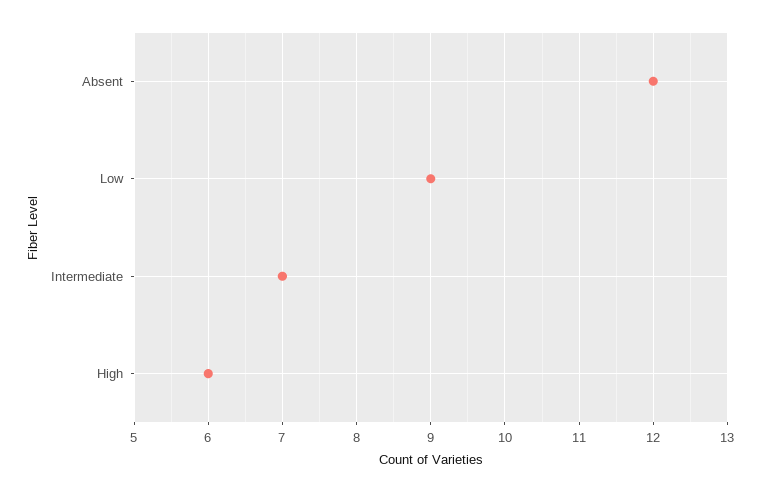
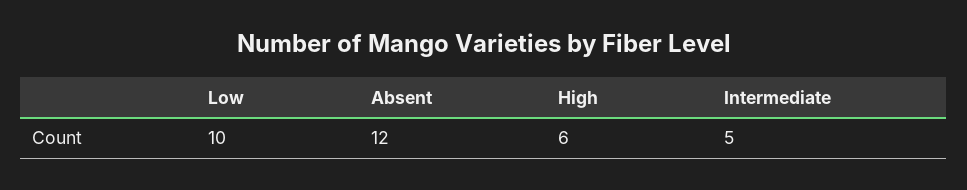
  {
    "Absent": 12,
-   "Low": 9,
+   "Low": 10,
-   "Intermediate": 7,
+   "Intermediate": 5,
    "High": 6
  }

